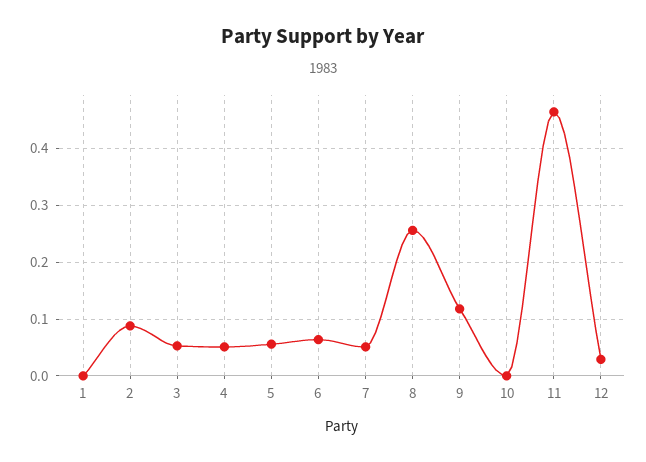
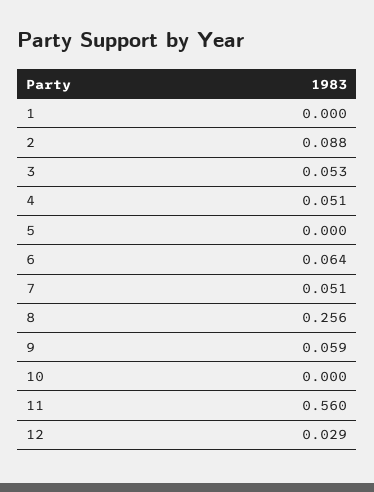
  {
    "1": 0,
    "2": 0.088,
    "3": 0.053,
    "4": 0.051,
-   "5": 0.06,
+   "5": 0,
    "6": 0.064,
    "7": 0.051,
    "8": 0.256,
-   "9": 0.12,
+   "9": 0.059,
    "10": 0,
-   "11": 0.46,
+   "11": 0.56,
    "12": 0.029
  }

